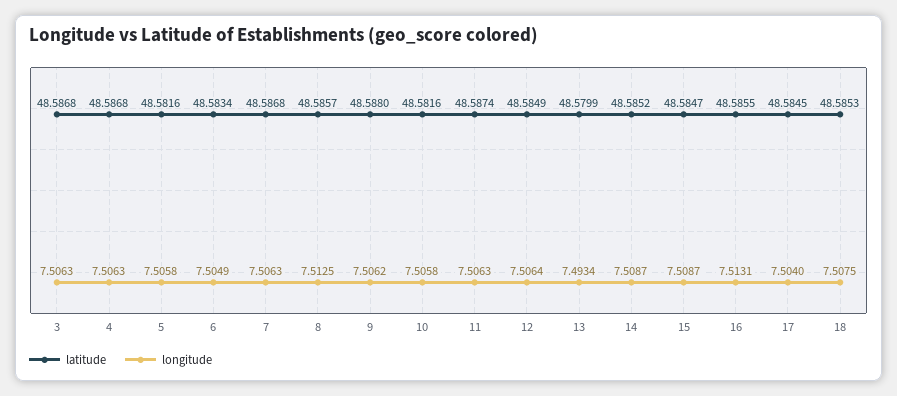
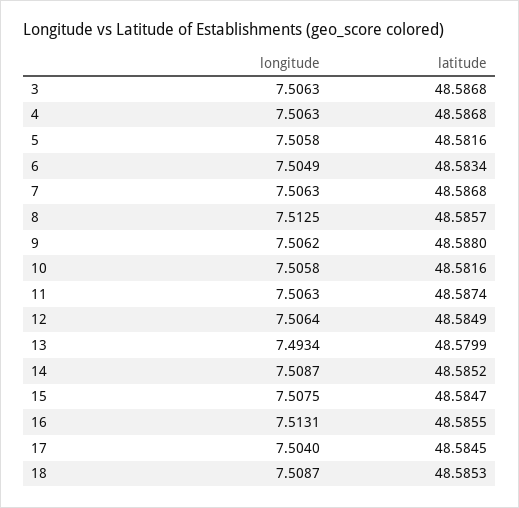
  {
    "latitude": {
      "3": 48.5868,
      "4": 48.5868,
      "5": 48.5816,
      "6": 48.5834,
      "7": 48.5868,
      "8": 48.5857,
      "9": 48.588,
      "10": 48.5816,
      "11": 48.5874,
      "12": 48.5849,
      "13": 48.5799,
      "14": 48.5852,
      "15": 48.5847,
      "16": 48.5855,
      "17": 48.5845,
      "18": 48.5853
    },
    "longitude": {
      "3": 7.5063,
      "4": 7.5063,
      "5": 7.5058,
      "6": 7.5049,
      "7": 7.5063,
      "8": 7.5125,
      "9": 7.5062,
      "10": 7.5058,
      "11": 7.5063,
      "12": 7.5064,
      "13": 7.4934,
      "14": 7.5087,
-     "15": 7.5087,
+     "15": 7.5075,
      "16": 7.5131,
      "17": 7.504,
-     "18": 7.5075
+     "18": 7.5087
    }
  }

